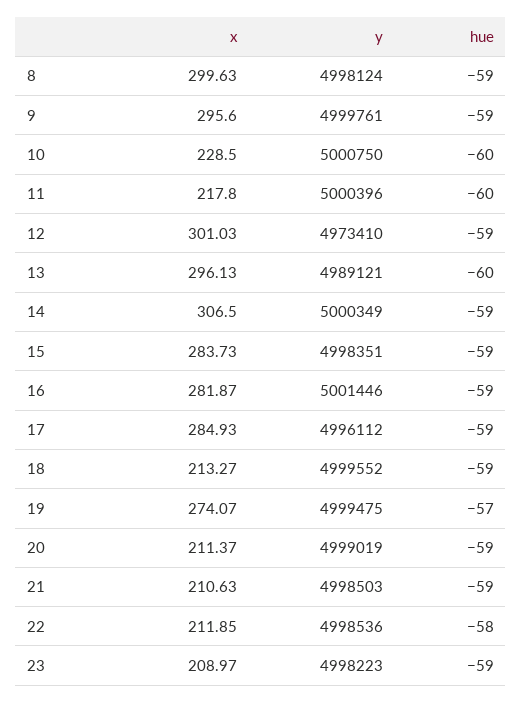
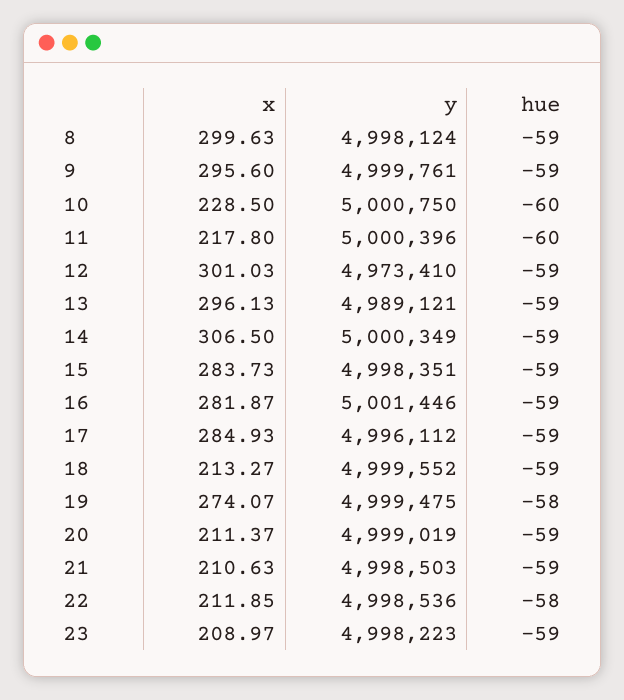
  {
    "x": {
      "8": 299.63,
      "9": 295.6,
      "10": 228.5,
      "11": 217.8,
      "12": 301.03,
      "13": 296.13,
      "14": 306.5,
      "15": 283.73,
      "16": 281.87,
      "17": 284.93,
      "18": 213.27,
      "19": 274.07,
      "20": 211.37,
      "21": 210.63,
      "22": 211.85,
      "23": 208.97
    },
    "y": {
      "8": 4998124,
      "9": 4999761,
      "10": 5000750,
      "11": 5000396,
      "12": 4973410,
      "13": 4989121,
      "14": 5000349,
      "15": 4998351,
      "16": 5001446,
      "17": 4996112,
      "18": 4999552,
      "19": 4999475,
      "20": 4999019,
      "21": 4998503,
      "22": 4998536,
      "23": 4998223
    },
    "hue": {
      "8": -59,
      "9": -59,
      "10": -60,
      "11": -60,
      "12": -59,
-     "13": -60,
+     "13": -59,
      "14": -59,
      "15": -59,
      "16": -59,
      "17": -59,
      "18": -59,
-     "19": -57,
+     "19": -58,
      "20": -59,
      "21": -59,
      "22": -58,
      "23": -59
    }
  }

